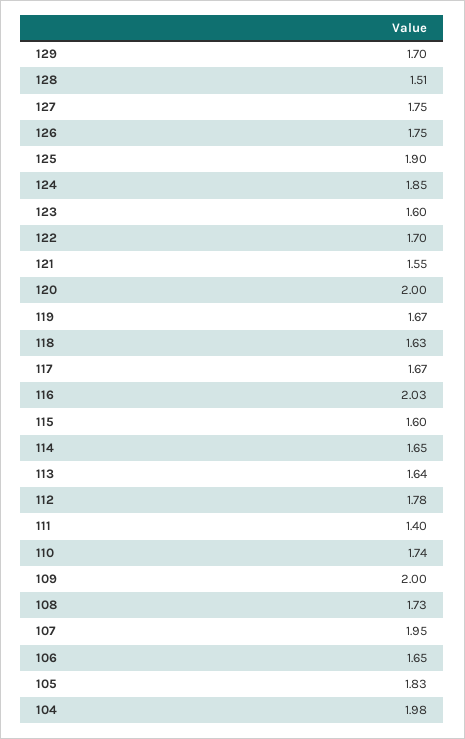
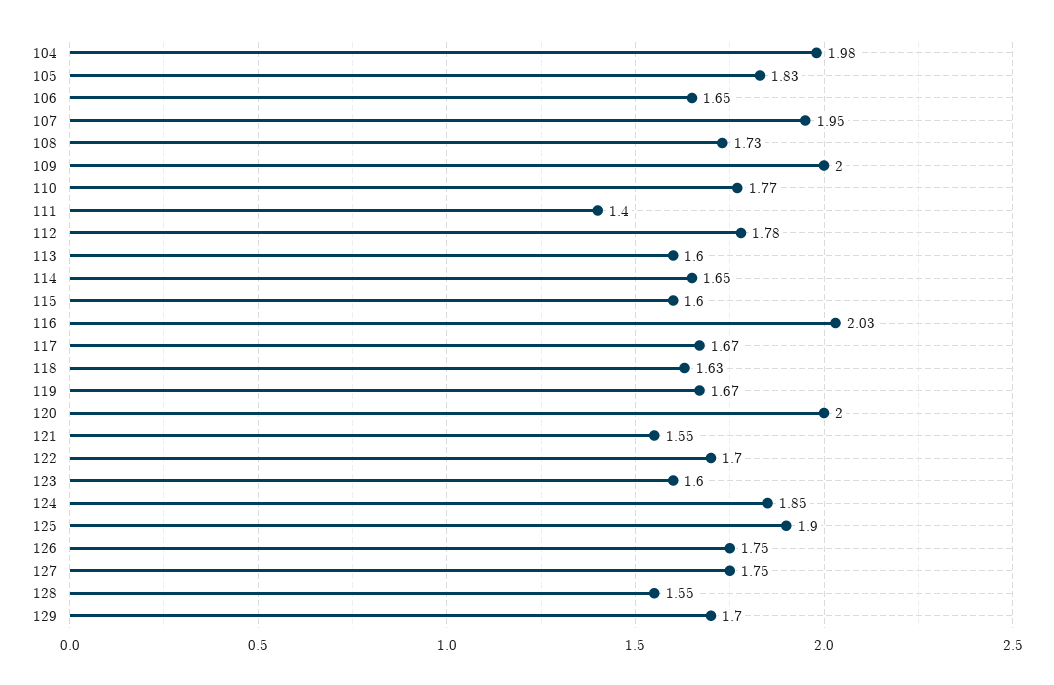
  {
    "129": 1.7,
-   "128": 1.51,
+   "128": 1.55,
    "127": 1.75,
    "126": 1.75,
    "125": 1.9,
    "124": 1.85,
    "123": 1.6,
    "122": 1.7,
    "121": 1.55,
    "120": 2,
    "119": 1.67,
    "118": 1.63,
    "117": 1.67,
    "116": 2.03,
    "115": 1.6,
    "114": 1.65,
-   "113": 1.64,
+   "113": 1.6,
    "112": 1.78,
    "111": 1.4,
-   "110": 1.74,
+   "110": 1.77,
    "109": 2,
    "108": 1.73,
    "107": 1.95,
    "106": 1.65,
    "105": 1.83,
    "104": 1.98
  }

